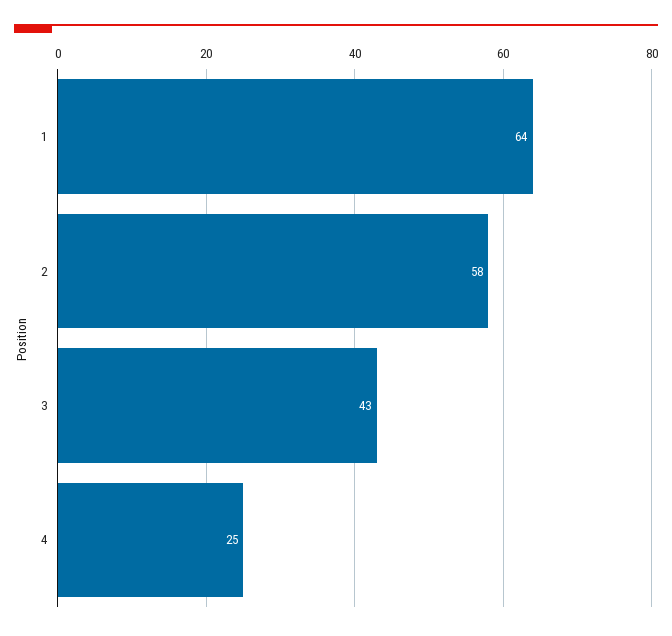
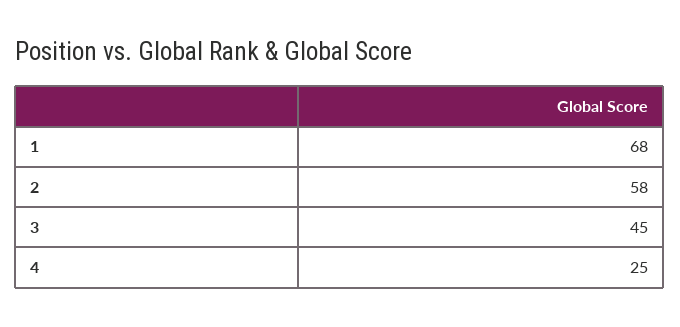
  {
-   "1": 64,
+   "1": 68,
    "2": 58,
-   "3": 43,
+   "3": 45,
    "4": 25
  }

